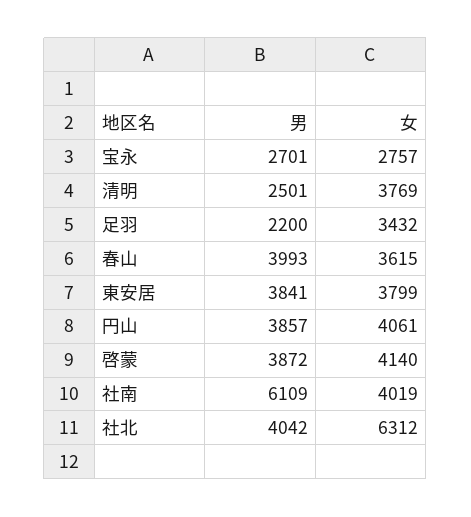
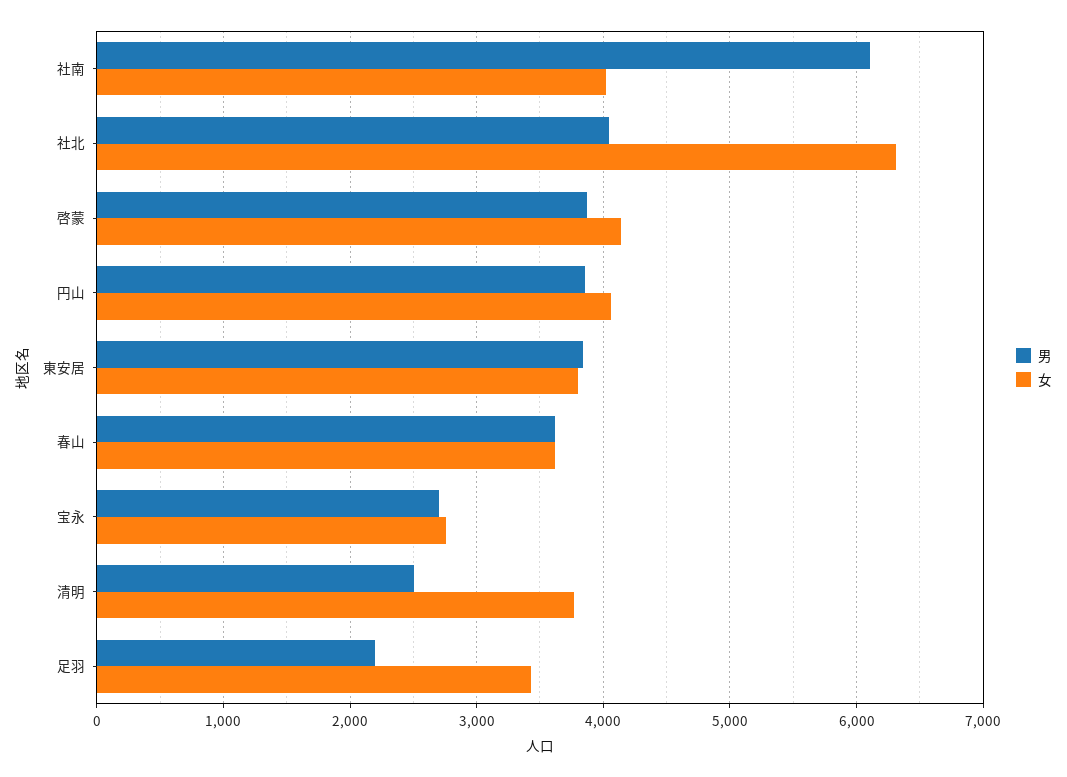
  {
    "男": {
      "宝永": 2701,
      "清明": 2501,
      "足羽": 2200,
-     "春山": 3993,
+     "春山": 3600,
      "東安居": 3841,
      "円山": 3857,
      "啓蒙": 3872,
      "社南": 6109,
      "社北": 4042
    },
    "女": {
      "宝永": 2757,
      "清明": 3769,
      "足羽": 3432,
      "春山": 3615,
      "東安居": 3799,
      "円山": 4061,
      "啓蒙": 4140,
      "社南": 4019,
      "社北": 6312
    }
  }

